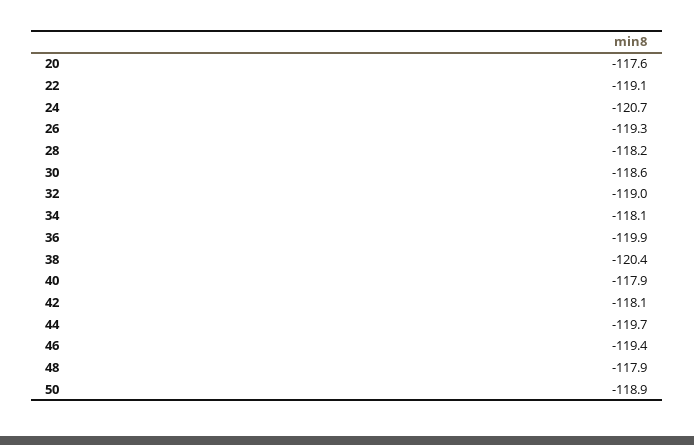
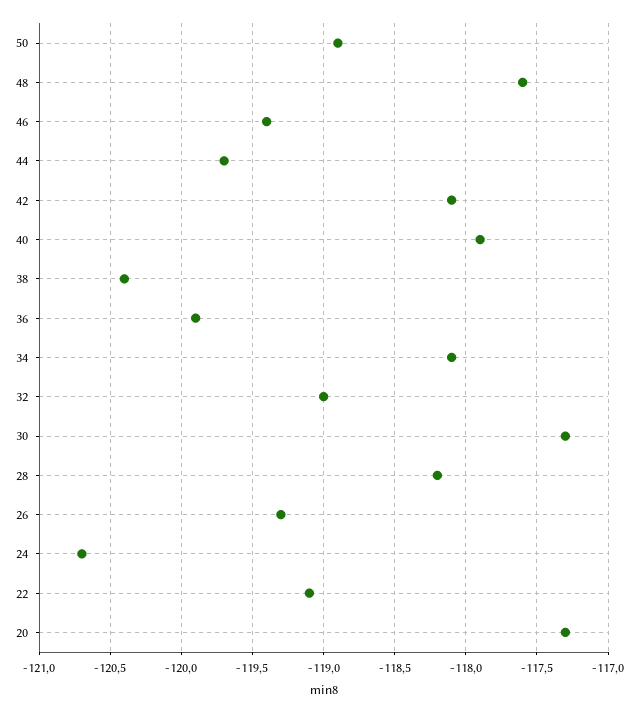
  {
-   "20": -117.6,
+   "20": -117.3,
    "22": -119.1,
    "24": -120.7,
    "26": -119.3,
    "28": -118.2,
-   "30": -118.6,
+   "30": -117.3,
    "32": -119,
    "34": -118.1,
    "36": -119.9,
    "38": -120.4,
    "40": -117.9,
    "42": -118.1,
    "44": -119.7,
    "46": -119.4,
-   "48": -117.9,
+   "48": -117.6,
    "50": -118.9
  }

